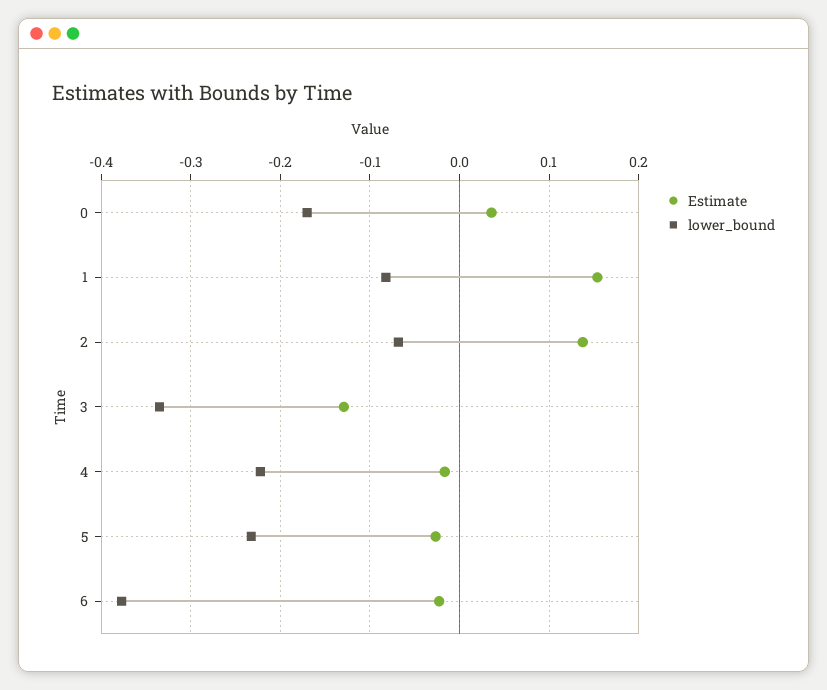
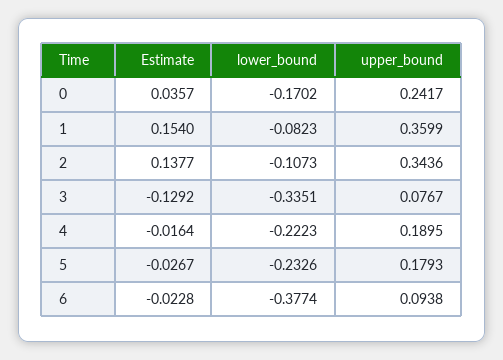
  {
    "Estimate": {
      "0": 0.0357,
      "1": 0.154,
      "2": 0.1377,
      "3": -0.1292,
      "4": -0.0164,
      "5": -0.0267,
      "6": -0.0228
    },
    "lower_bound": {
      "0": -0.1702,
      "1": -0.0823,
-     "2": -0.07,
+     "2": -0.1073,
      "3": -0.3351,
      "4": -0.2223,
      "5": -0.2326,
      "6": -0.3774
-   }
+   },
+   "upper_bound": {
+     "0": 0.2417,
+     "1": 0.3599,
+     "2": 0.3436,
+     "3": 0.0767,
+     "4": 0.1895,
+     "5": 0.1793,
+     "6": 0.0938
+   }
  }

